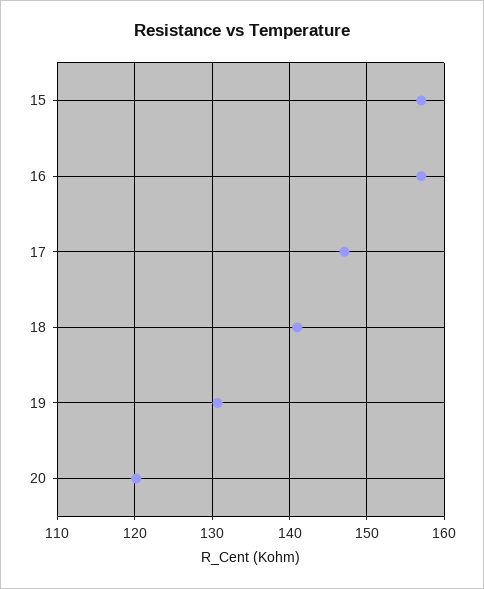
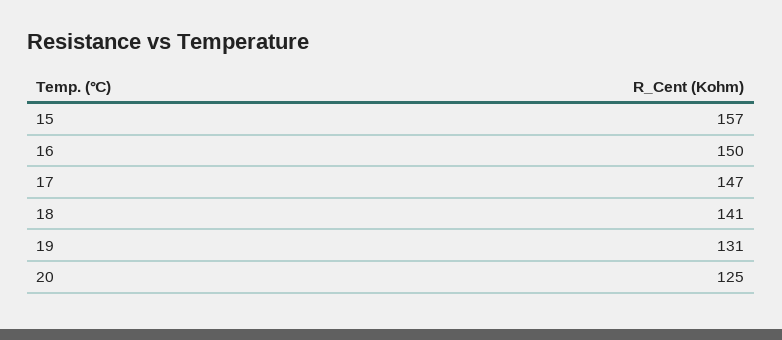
  {
    "15": 157,
-   "16": 157,
+   "16": 150,
    "17": 147,
    "18": 141,
    "19": 131,
-   "20": 120
+   "20": 125
  }

